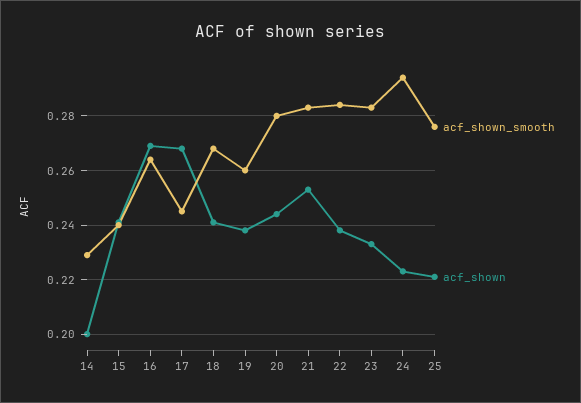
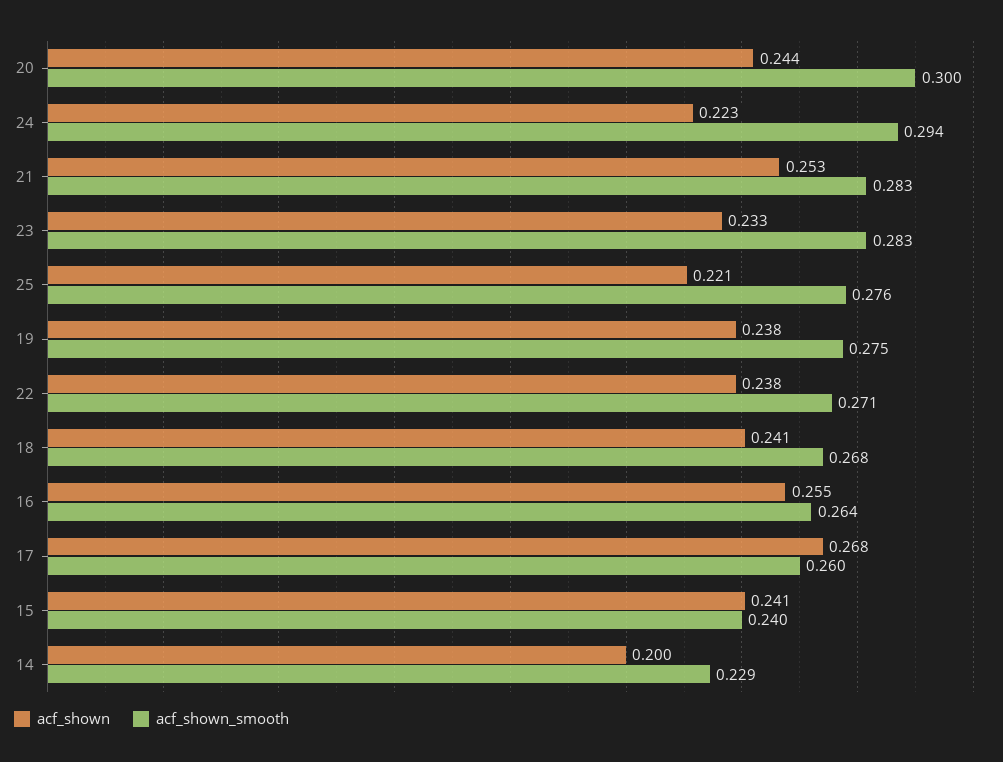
  {
    "acf_shown_smooth": {
      "14": 0.229,
      "15": 0.24,
      "16": 0.264,
-     "17": 0.245,
+     "17": 0.26,
      "18": 0.268,
-     "19": 0.26,
+     "19": 0.275,
-     "20": 0.28,
+     "20": 0.3,
      "21": 0.283,
-     "22": 0.285,
+     "22": 0.271,
      "23": 0.283,
      "24": 0.294,
      "25": 0.276
    },
    "acf_shown": {
      "14": 0.2,
      "15": 0.241,
-     "16": 0.27,
+     "16": 0.255,
      "17": 0.268,
      "18": 0.241,
      "19": 0.238,
      "20": 0.244,
      "21": 0.253,
      "22": 0.238,
      "23": 0.233,
      "24": 0.223,
      "25": 0.221
    }
  }

